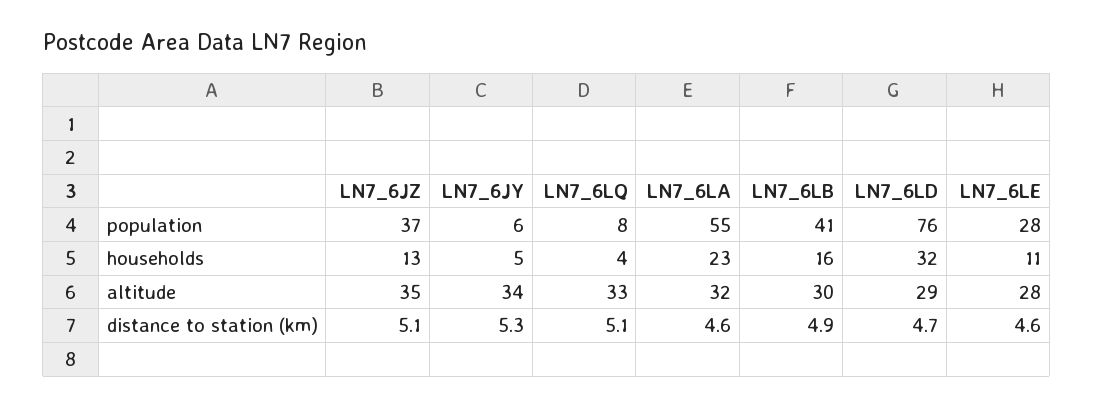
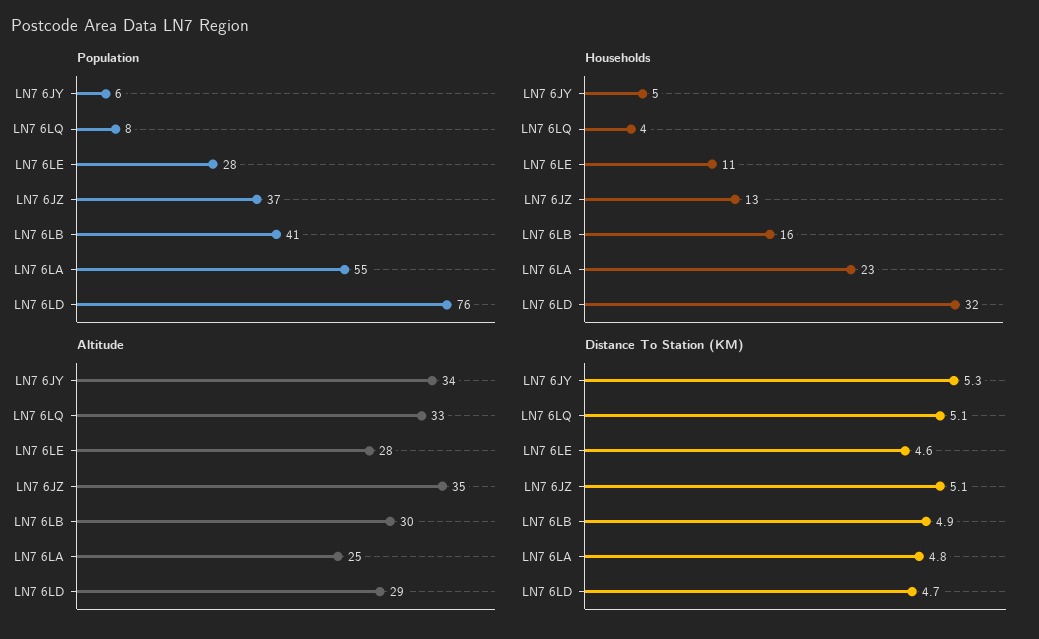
  {
    "population": {
      "LN7_6JZ": 37,
      "LN7_6JY": 6,
      "LN7_6LQ": 8,
      "LN7_6LA": 55,
      "LN7_6LB": 41,
      "LN7_6LD": 76,
      "LN7_6LE": 28
    },
    "households": {
      "LN7_6JZ": 13,
      "LN7_6JY": 5,
      "LN7_6LQ": 4,
      "LN7_6LA": 23,
      "LN7_6LB": 16,
      "LN7_6LD": 32,
      "LN7_6LE": 11
    },
    "altitude": {
      "LN7_6JZ": 35,
      "LN7_6JY": 34,
      "LN7_6LQ": 33,
-     "LN7_6LA": 32,
+     "LN7_6LA": 25,
      "LN7_6LB": 30,
      "LN7_6LD": 29,
      "LN7_6LE": 28
    },
    "distance to station (km)": {
      "LN7_6JZ": 5.1,
      "LN7_6JY": 5.3,
      "LN7_6LQ": 5.1,
-     "LN7_6LA": 4.6,
+     "LN7_6LA": 4.8,
      "LN7_6LB": 4.9,
      "LN7_6LD": 4.7,
      "LN7_6LE": 4.6
    }
  }

